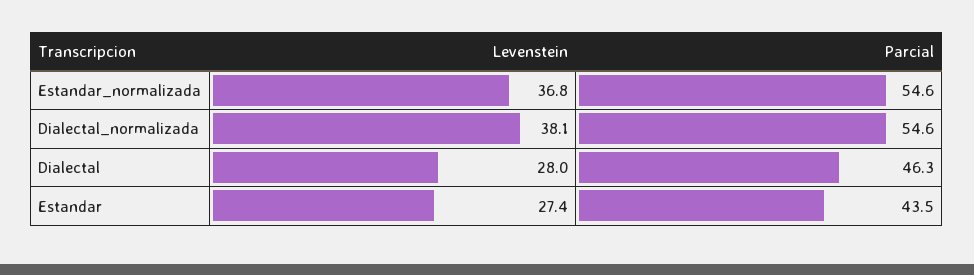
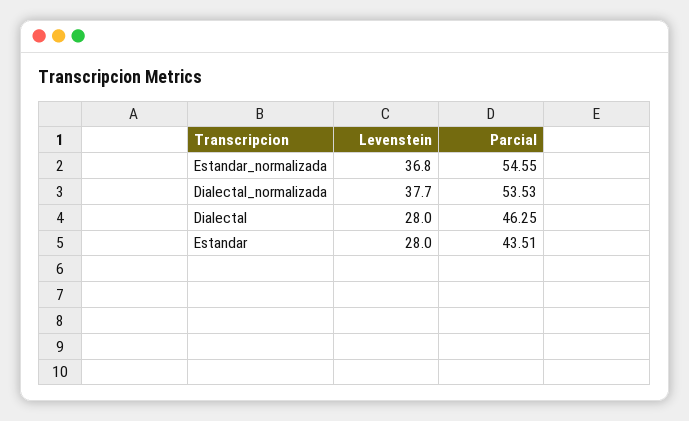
  {
    "Levenstein": {
      "Estandar_normalizada": 36.8,
-     "Dialectal_normalizada": 38.1,
+     "Dialectal_normalizada": 37.7,
      "Dialectal": 28,
-     "Estandar": 27.4
+     "Estandar": 28
    },
    "Parcial": {
      "Estandar_normalizada": 54.55,
-     "Dialectal_normalizada": 54.6,
+     "Dialectal_normalizada": 53.53,
      "Dialectal": 46.25,
      "Estandar": 43.51
    }
  }

